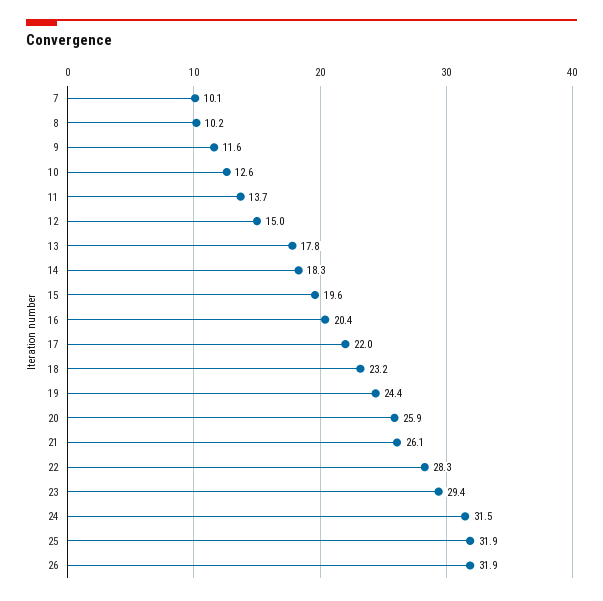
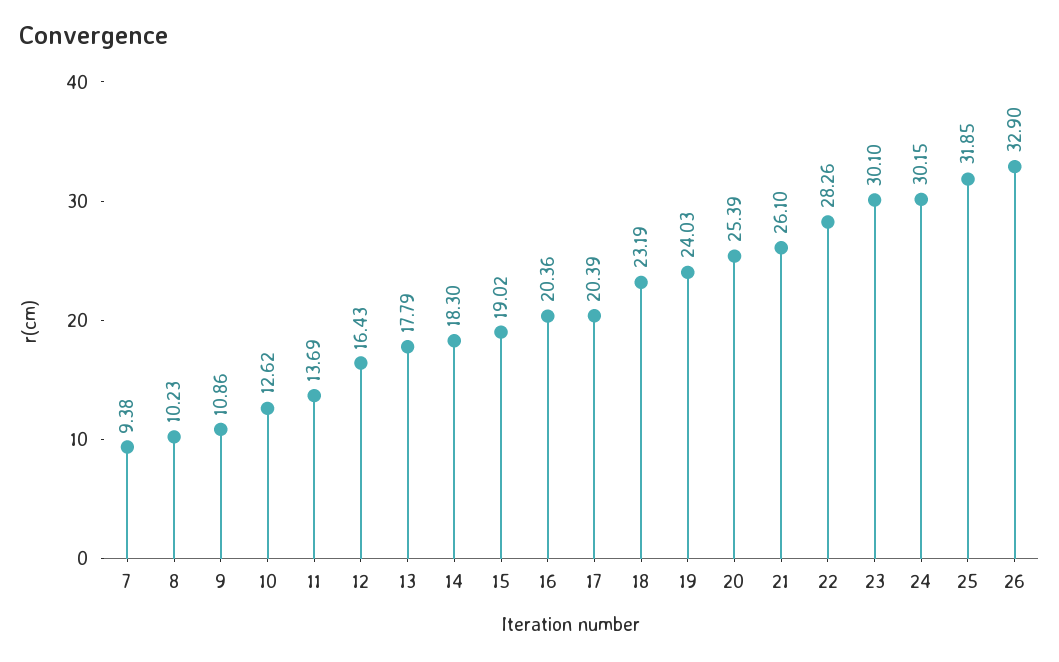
  {
-   "7": 10.1,
+   "7": 9.38,
    "8": 10.23,
-   "9": 11.6,
+   "9": 10.86,
    "10": 12.62,
    "11": 13.69,
-   "12": 15,
+   "12": 16.43,
    "13": 17.79,
    "14": 18.3,
-   "15": 19.6,
+   "15": 19.02,
    "16": 20.36,
-   "17": 22,
+   "17": 20.39,
    "18": 23.19,
-   "19": 24.4,
+   "19": 24.03,
-   "20": 25.9,
+   "20": 25.39,
    "21": 26.1,
    "22": 28.26,
-   "23": 29.4,
+   "23": 30.1,
-   "24": 31.5,
+   "24": 30.15,
    "25": 31.85,
-   "26": 31.9
+   "26": 32.9
  }

